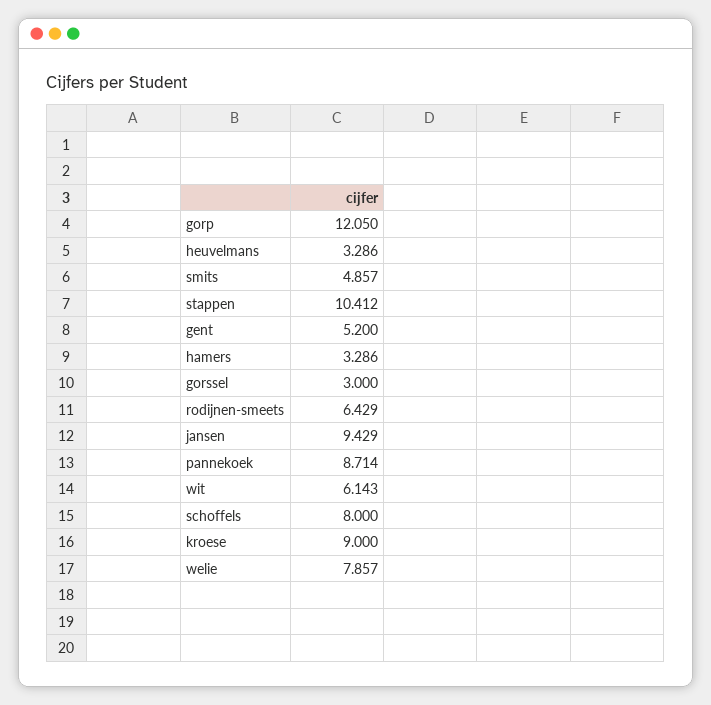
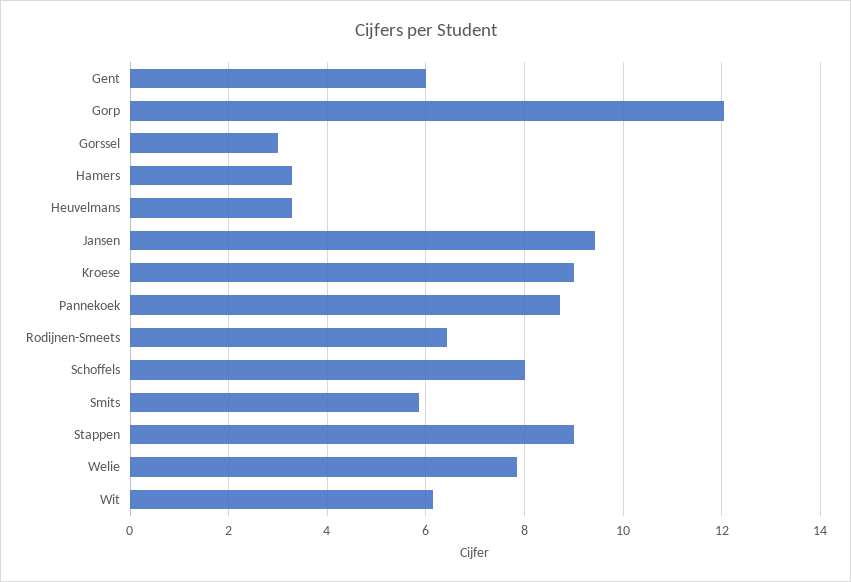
  {
    "gorp": 12.05,
    "heuvelmans": 3.286,
-   "smits": 4.857,
+   "smits": 5.8,
-   "stappen": 10.412,
+   "stappen": 9,
-   "gent": 5.2,
+   "gent": 6,
    "hamers": 3.286,
    "gorssel": 3,
    "rodijnen-smeets": 6.429,
    "jansen": 9.429,
    "pannekoek": 8.714,
    "wit": 6.143,
    "schoffels": 8,
    "kroese": 9,
    "welie": 7.857
  }

